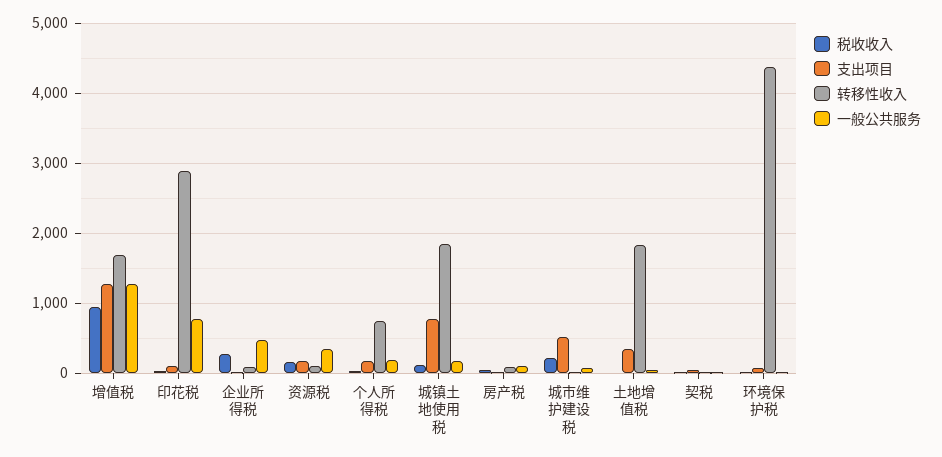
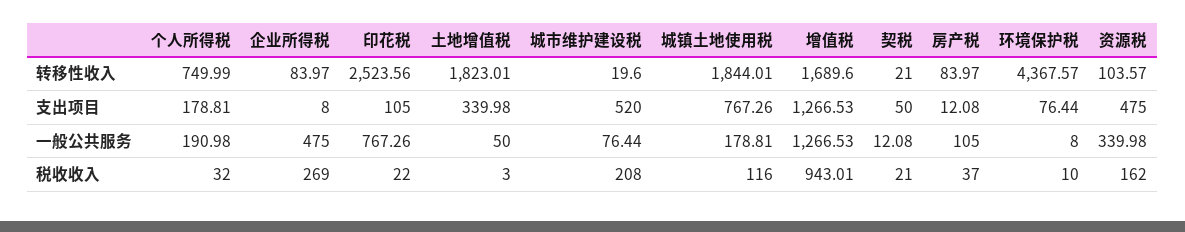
  {
    "税收收入": {
      "增值税": 943.01,
      "印花税": 22,
      "企业所得税": 269,
      "资源税": 162,
      "个人所得税": 32,
      "城镇土地使用税": 116,
      "房产税": 37,
      "城市维护建设税": 208,
      "土地增值税": 3,
      "契税": 21,
      "环境保护税": 10
    },
    "支出项目": {
      "增值税": 1266.53,
      "印花税": 105,
      "企业所得税": 8,
-     "资源税": 200,
+     "资源税": 475,
      "个人所得税": 178.81,
      "城镇土地使用税": 767.26,
      "房产税": 12.08,
      "城市维护建设税": 520,
      "土地增值税": 339.98,
      "契税": 50,
      "环境保护税": 76.44
    },
    "转移性收入": {
      "增值税": 1689.6,
-     "印花税": 2900,
+     "印花税": 2523.56,
      "企业所得税": 83.97,
      "资源税": 103.57,
      "个人所得税": 749.99,
      "城镇土地使用税": 1844.01,
      "房产税": 83.97,
      "城市维护建设税": 19.6,
      "土地增值税": 1823.01,
      "契税": 21,
      "环境保护税": 4367.57
    },
    "一般公共服务": {
      "增值税": 1266.53,
      "印花税": 767.26,
      "企业所得税": 475,
      "资源税": 339.98,
      "个人所得税": 190.98,
      "城镇土地使用税": 178.81,
      "房产税": 105,
      "城市维护建设税": 76.44,
      "土地增值税": 50,
      "契税": 12.08,
      "环境保护税": 8
    }
  }

